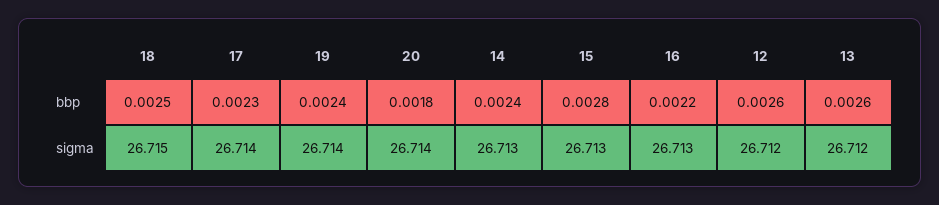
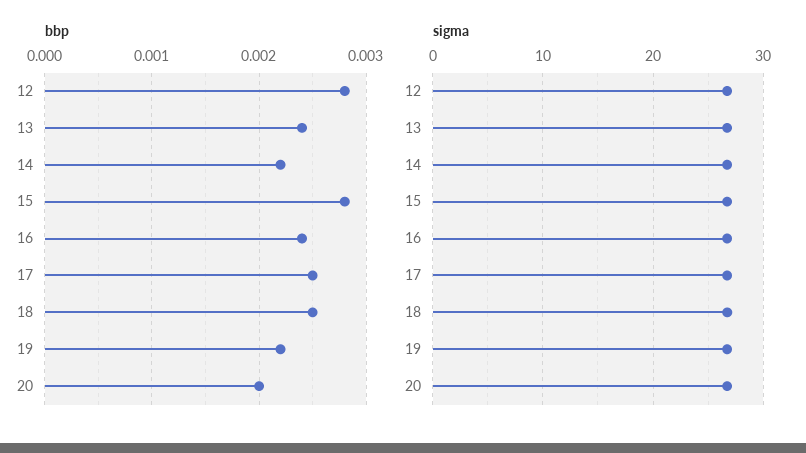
  {
    "bbp": {
      "18": 0.0025,
-     "17": 0.0023,
+     "17": 0.0025,
-     "19": 0.0024,
+     "19": 0.0022,
-     "20": 0.0018,
+     "20": 0.002,
-     "14": 0.0024,
+     "14": 0.0022,
      "15": 0.0028,
-     "16": 0.0022,
+     "16": 0.0024,
-     "12": 0.0026,
+     "12": 0.0028,
-     "13": 0.0026
+     "13": 0.0024
    },
    "sigma": {
      "18": 26.715,
      "17": 26.714,
      "19": 26.714,
      "20": 26.714,
      "14": 26.713,
      "15": 26.713,
      "16": 26.713,
      "12": 26.712,
      "13": 26.712
    }
  }

